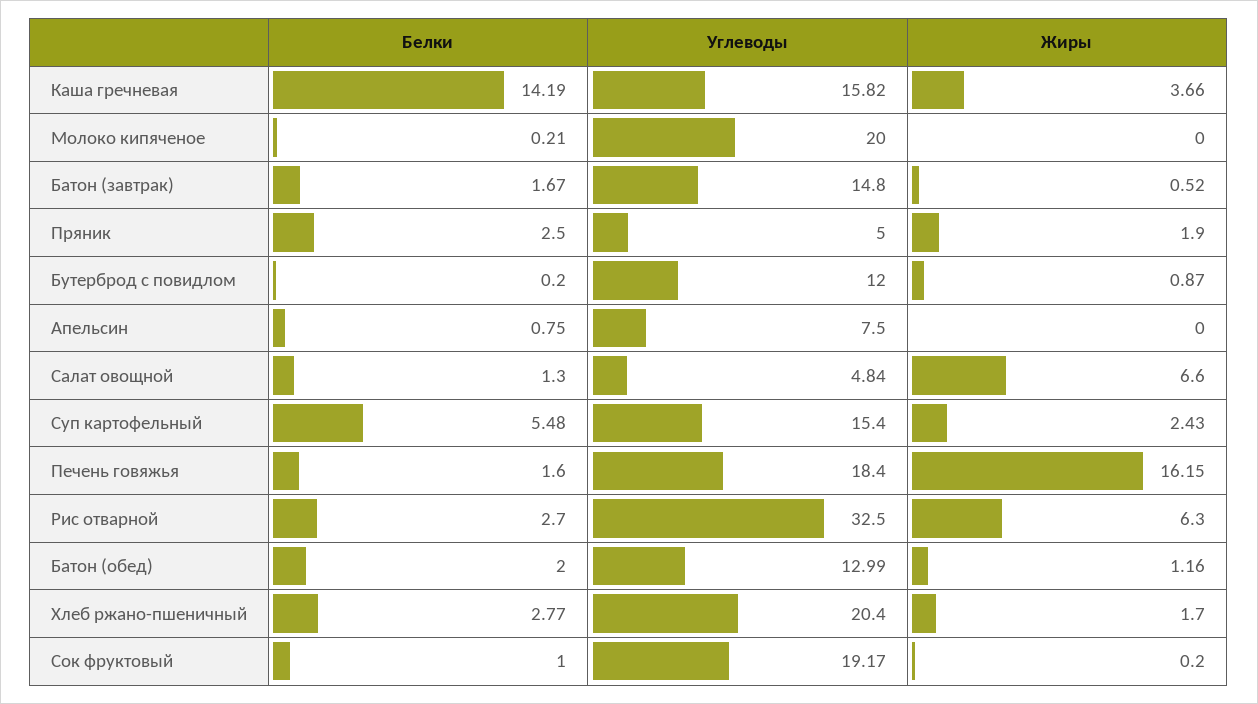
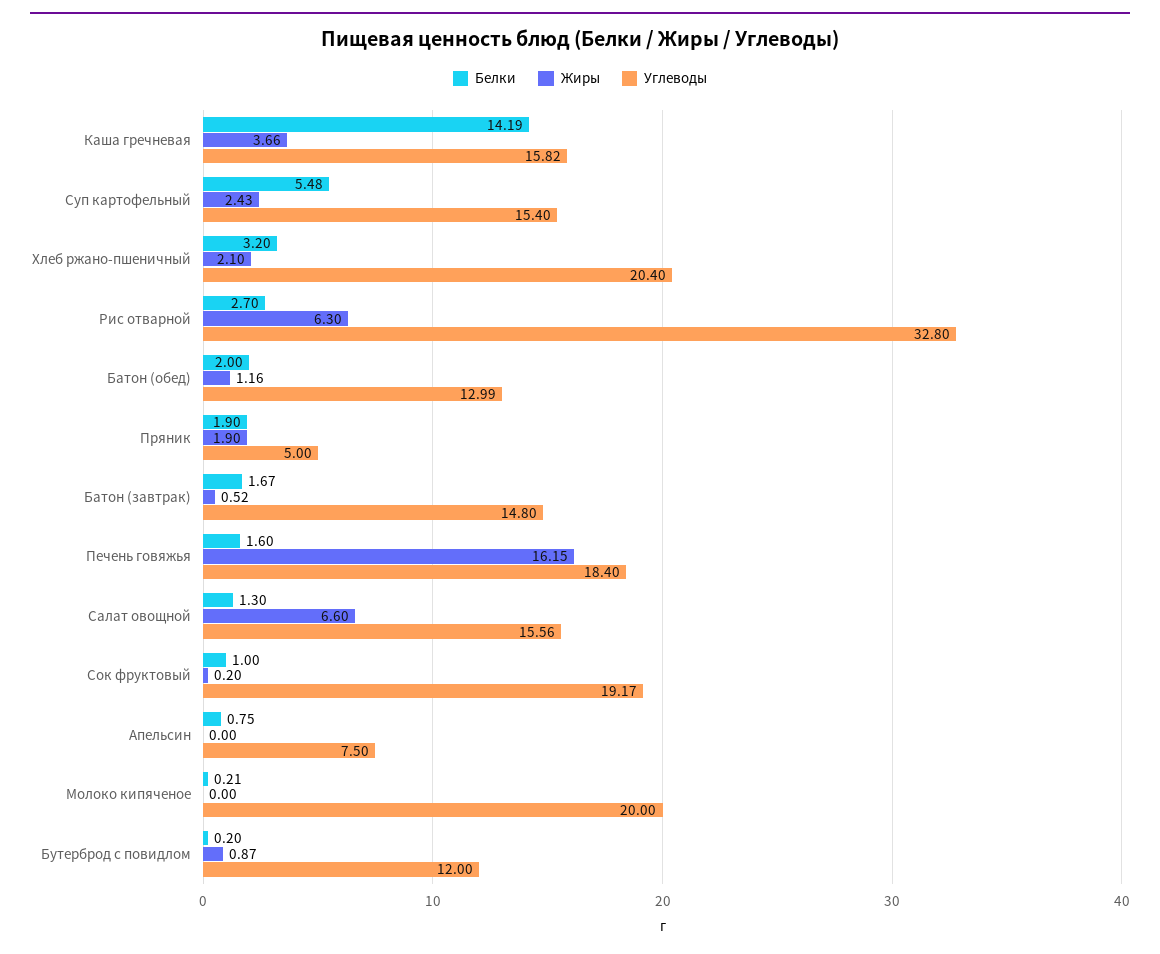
  {
    "Белки": {
      "Каша гречневая": 14.19,
      "Молоко кипяченое": 0.21,
      "Батон (завтрак)": 1.67,
-     "Пряник": 2.5,
+     "Пряник": 1.9,
      "Бутерброд с повидлом": 0.2,
      "Апельсин": 0.75,
      "Салат овощной": 1.3,
      "Суп картофельный": 5.48,
      "Печень говяжья": 1.6,
      "Рис отварной": 2.7,
      "Батон (обед)": 2,
-     "Хлеб ржано-пшеничный": 2.77,
+     "Хлеб ржано-пшеничный": 3.2,
      "Сок фруктовый": 1
    },
    "Углеводы": {
      "Каша гречневая": 15.82,
      "Молоко кипяченое": 20,
      "Батон (завтрак)": 14.8,
      "Пряник": 5,
      "Бутерброд с повидлом": 12,
      "Апельсин": 7.5,
-     "Салат овощной": 4.84,
+     "Салат овощной": 15.56,
      "Суп картофельный": 15.4,
      "Печень говяжья": 18.4,
-     "Рис отварной": 32.5,
+     "Рис отварной": 32.8,
      "Батон (обед)": 12.99,
      "Хлеб ржано-пшеничный": 20.4,
      "Сок фруктовый": 19.17
    },
    "Жиры": {
      "Каша гречневая": 3.66,
      "Молоко кипяченое": 0,
      "Батон (завтрак)": 0.52,
      "Пряник": 1.9,
      "Бутерброд с повидлом": 0.87,
      "Апельсин": 0,
      "Салат овощной": 6.6,
      "Суп картофельный": 2.43,
      "Печень говяжья": 16.15,
      "Рис отварной": 6.3,
      "Батон (обед)": 1.16,
-     "Хлеб ржано-пшеничный": 1.7,
+     "Хлеб ржано-пшеничный": 2.1,
      "Сок фруктовый": 0.2
    }
  }

